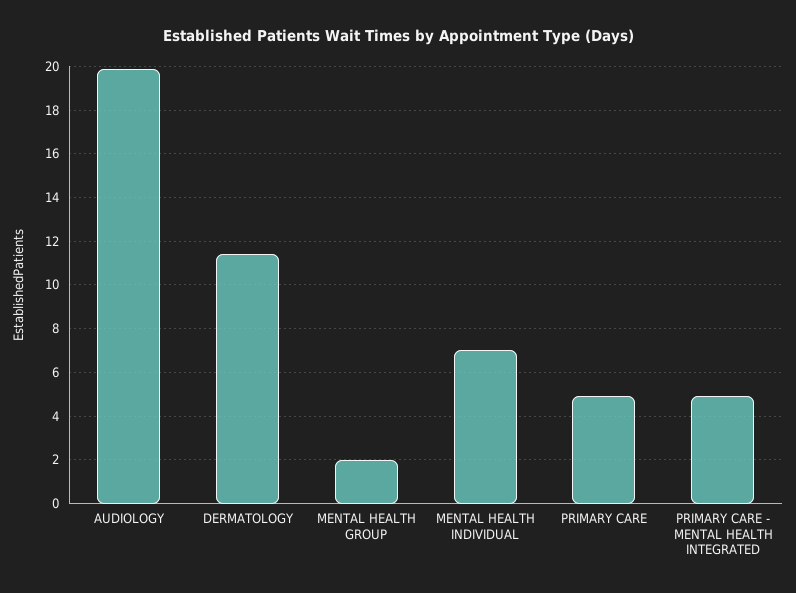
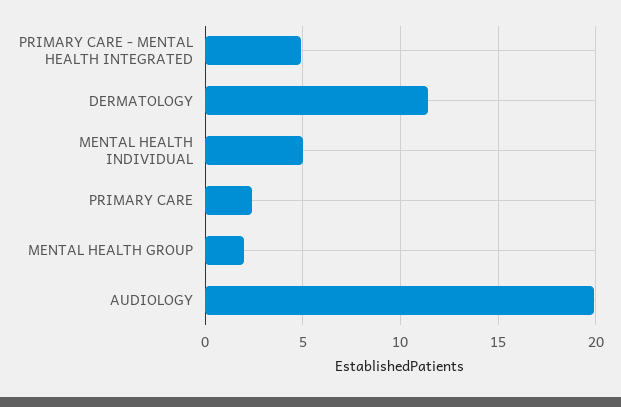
  {
    "AUDIOLOGY": 20,
    "DERMATOLOGY": 11.5,
    "MENTAL HEALTH GROUP": 2,
-   "MENTAL HEALTH INDIVIDUAL": 7,
+   "MENTAL HEALTH INDIVIDUAL": 5,
-   "PRIMARY CARE": 5,
+   "PRIMARY CARE": 2.5,
    "PRIMARY CARE - MENTAL HEALTH INTEGRATED": 5
  }

